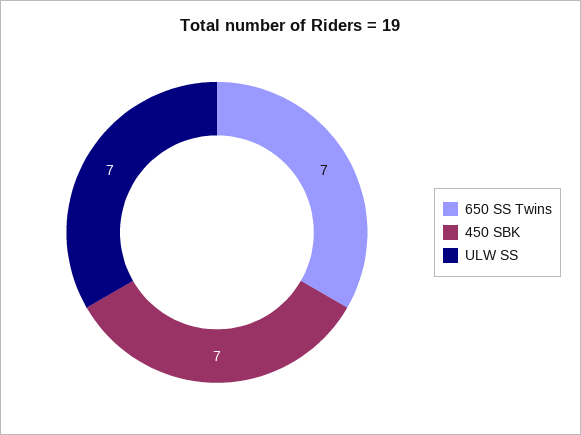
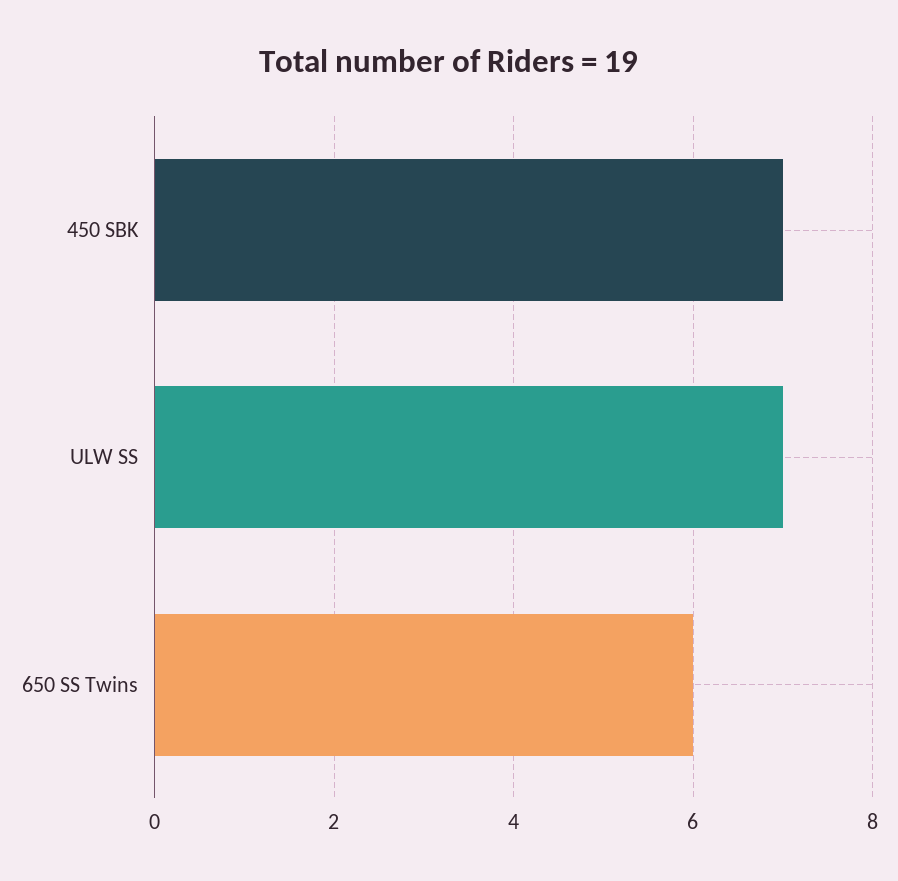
  {
-   "650 SS Twins": 7,
+   "650 SS Twins": 6,
    "450 SBK": 7,
    "ULW SS": 7
  }

